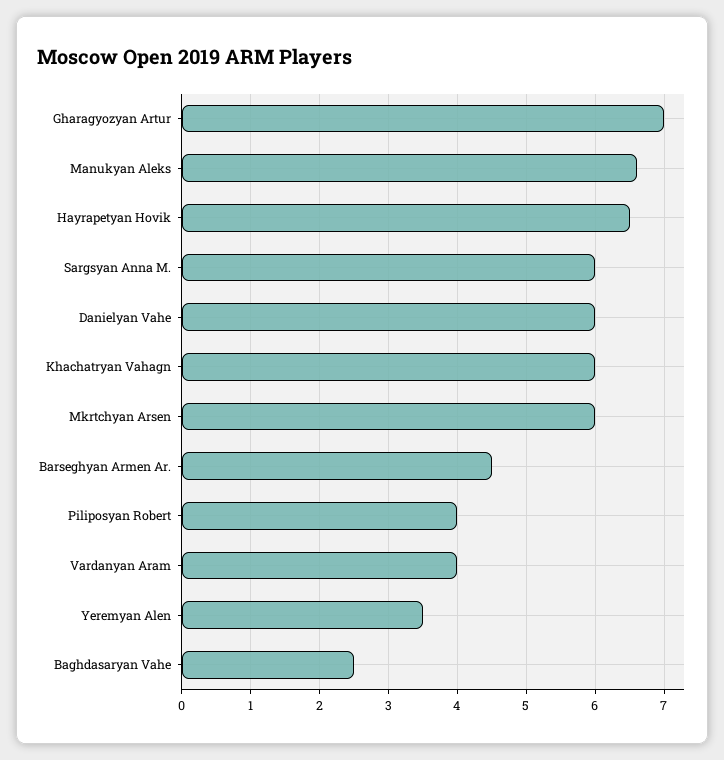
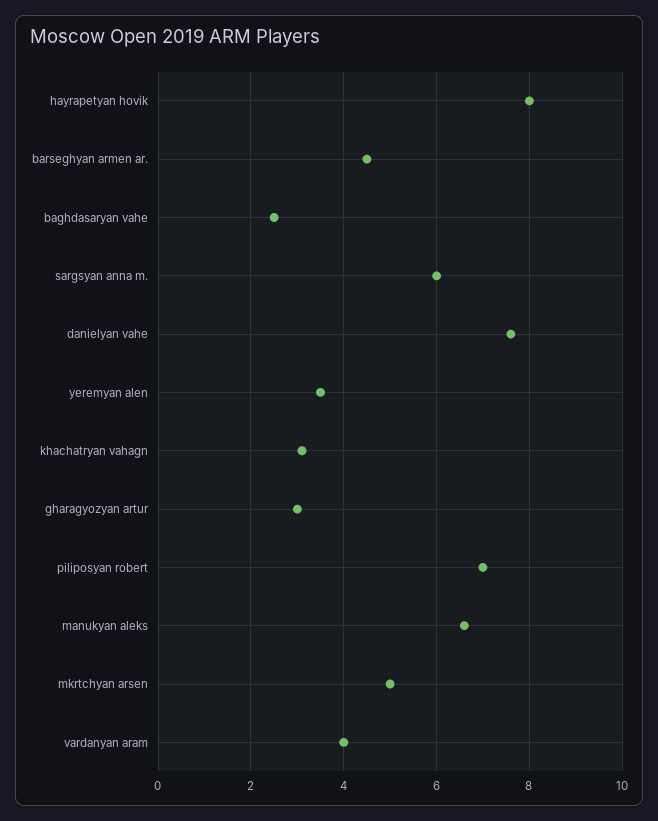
  {
-   "Gharagyozyan Artur": 7,
+   "Gharagyozyan Artur": 3,
    "Manukyan Aleks": 6.6,
-   "Hayrapetyan Hovik": 6.5,
+   "Hayrapetyan Hovik": 8,
    "Sargsyan Anna M.": 6,
-   "Danielyan Vahe": 6,
+   "Danielyan Vahe": 7.5,
-   "Khachatryan Vahagn": 6,
+   "Khachatryan Vahagn": 3,
-   "Mkrtchyan Arsen": 6,
+   "Mkrtchyan Arsen": 5,
    "Barseghyan Armen Ar.": 4.5,
-   "Piliposyan Robert": 4,
+   "Piliposyan Robert": 7,
    "Vardanyan Aram": 4,
    "Yeremyan Alen": 3.5,
    "Baghdasaryan Vahe": 2.5
  }

